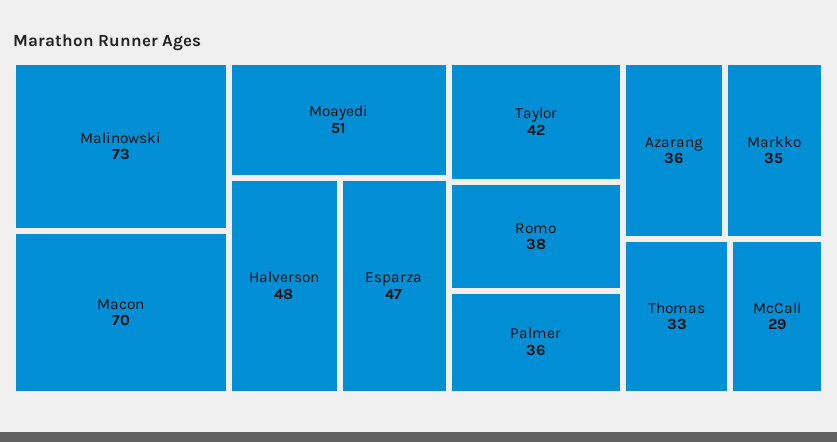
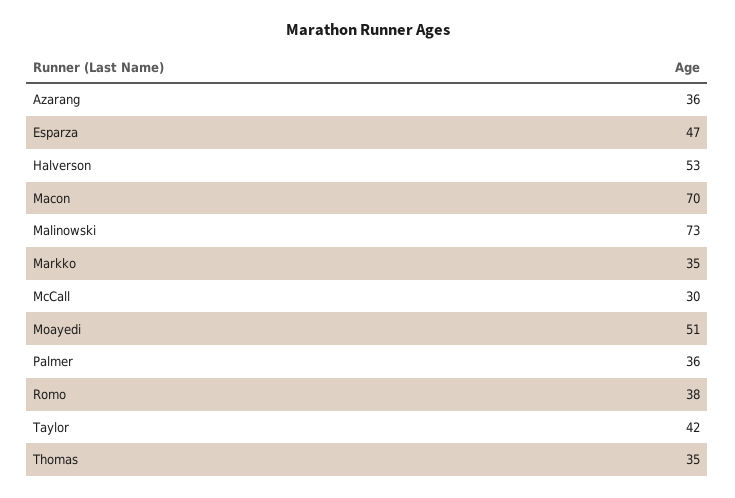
  {
    "Malinowski": 73,
    "Macon": 70,
    "Moayedi": 51,
-   "Halverson": 48,
+   "Halverson": 53,
    "Esparza": 47,
    "Taylor": 42,
    "Romo": 38,
    "Palmer": 36,
    "Azarang": 36,
    "Markko": 35,
-   "Thomas": 33,
+   "Thomas": 35,
-   "McCall": 29
+   "McCall": 30
  }

